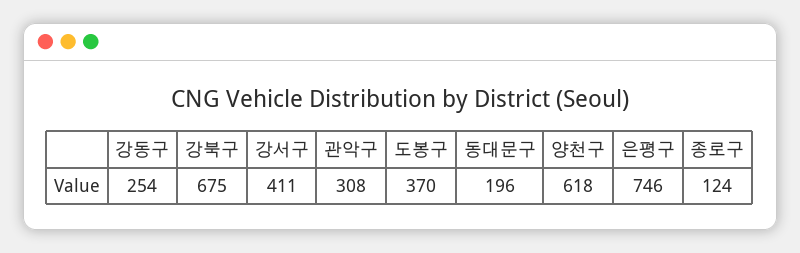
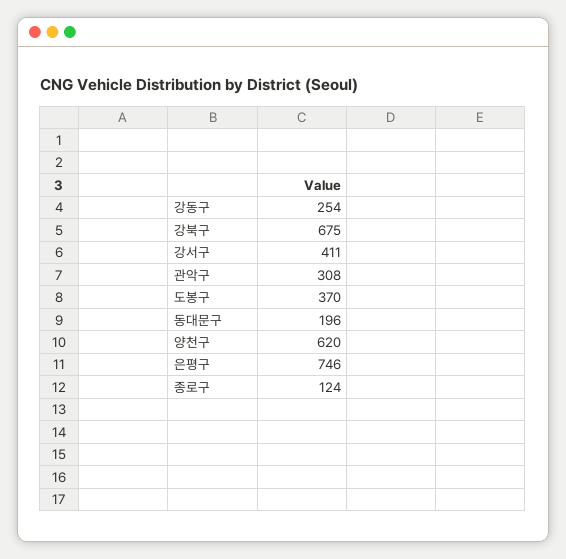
  {
    "강동구": 254,
    "강북구": 675,
    "강서구": 411,
    "관악구": 308,
    "도봉구": 370,
    "동대문구": 196,
-   "양천구": 618,
+   "양천구": 620,
    "은평구": 746,
    "종로구": 124
  }

